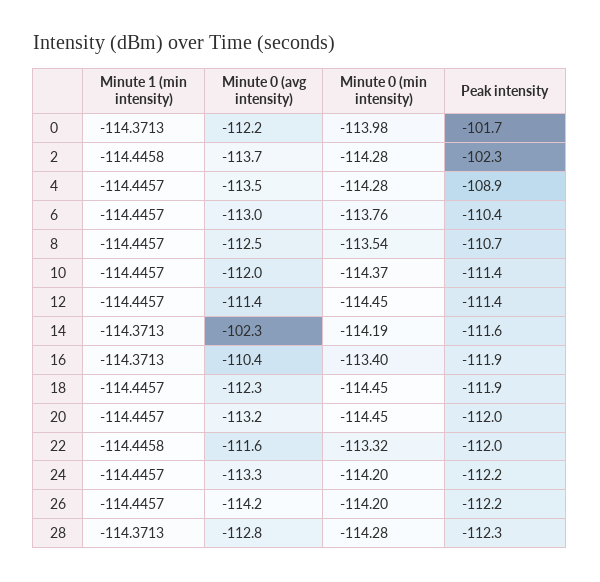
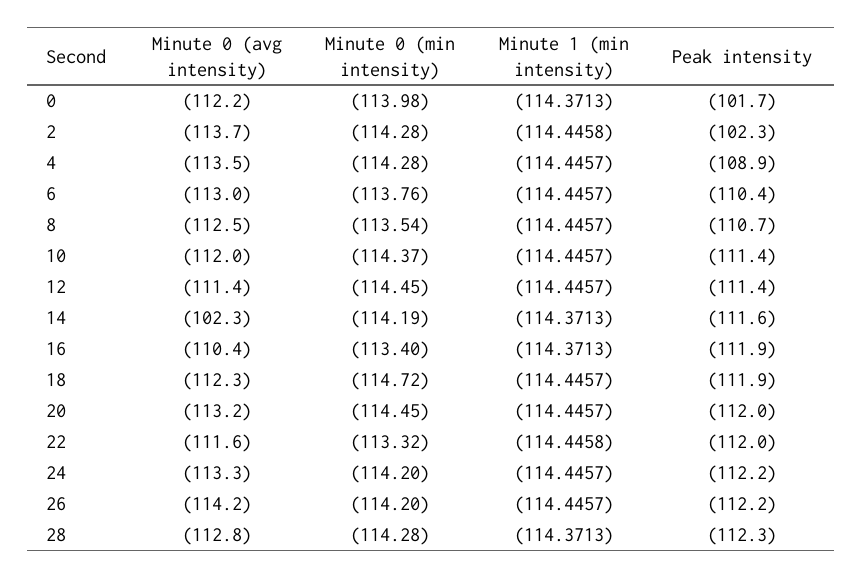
  {
    "Minute 1 (min intensity)": {
      "0": -114.3713,
      "2": -114.4458,
      "4": -114.4457,
      "6": -114.4457,
      "8": -114.4457,
      "10": -114.4457,
      "12": -114.4457,
      "14": -114.3713,
      "16": -114.3713,
      "18": -114.4457,
      "20": -114.4457,
      "22": -114.4458,
      "24": -114.4457,
      "26": -114.4457,
      "28": -114.3713
    },
    "Minute 0 (avg intensity)": {
      "0": -112.2,
      "2": -113.7,
      "4": -113.5,
      "6": -113,
      "8": -112.5,
      "10": -112,
      "12": -111.4,
      "14": -102.3,
      "16": -110.4,
      "18": -112.3,
      "20": -113.2,
      "22": -111.6,
      "24": -113.3,
      "26": -114.2,
      "28": -112.8
    },
    "Minute 0 (min intensity)": {
      "0": -113.98,
      "2": -114.28,
      "4": -114.28,
      "6": -113.76,
      "8": -113.54,
      "10": -114.37,
      "12": -114.45,
      "14": -114.19,
      "16": -113.4,
-     "18": -114.45,
+     "18": -114.72,
      "20": -114.45,
      "22": -113.32,
      "24": -114.2,
      "26": -114.2,
      "28": -114.28
    },
    "Peak intensity": {
      "0": -101.7,
      "2": -102.3,
      "4": -108.9,
      "6": -110.4,
      "8": -110.7,
      "10": -111.4,
      "12": -111.4,
      "14": -111.6,
      "16": -111.9,
      "18": -111.9,
      "20": -112,
      "22": -112,
      "24": -112.2,
      "26": -112.2,
      "28": -112.3
    }
  }

